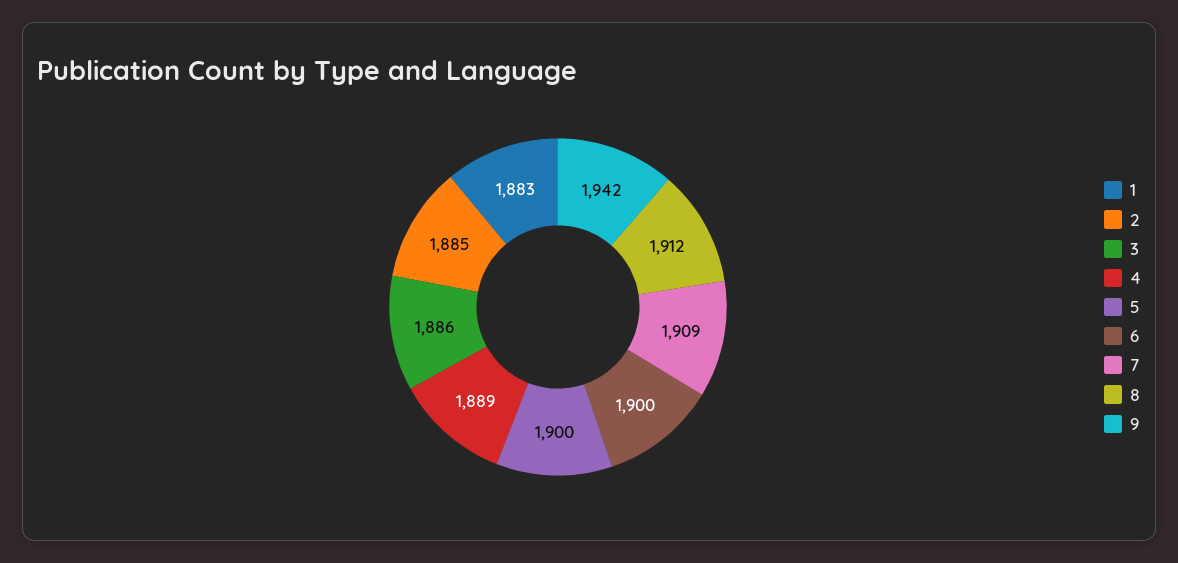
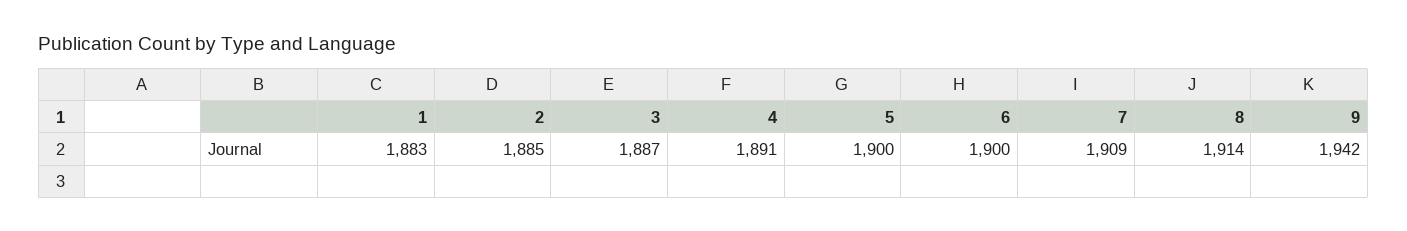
  {
    "1": 1883,
    "2": 1885,
-   "3": 1886,
+   "3": 1887,
-   "4": 1889,
+   "4": 1891,
    "5": 1900,
    "6": 1900,
    "7": 1909,
-   "8": 1912,
+   "8": 1914,
    "9": 1942
  }

